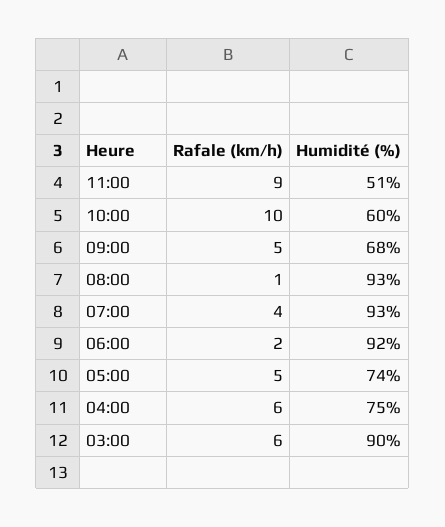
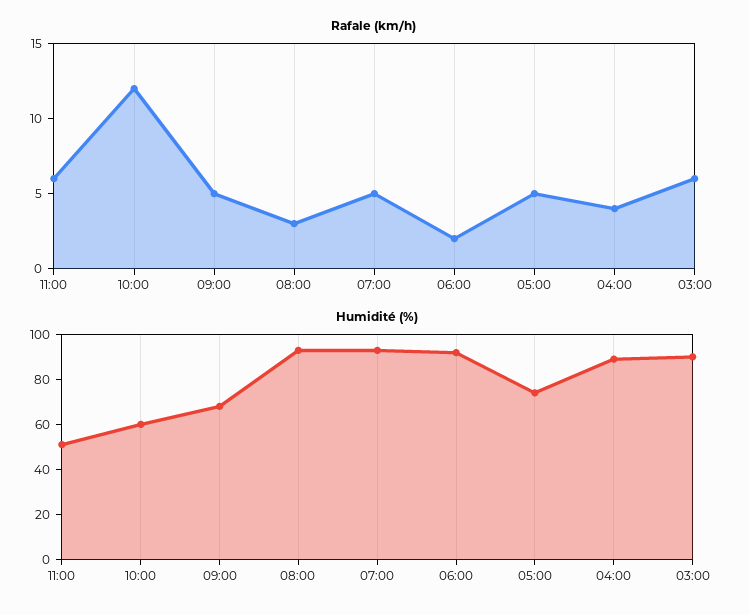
  {
    "Rafale (km/h)": {
-     "11:00": 9,
+     "11:00": 6,
-     "10:00": 10,
+     "10:00": 12,
      "09:00": 5,
-     "08:00": 1,
+     "08:00": 3,
-     "07:00": 4,
+     "07:00": 5,
      "06:00": 2,
      "05:00": 5,
-     "04:00": 6,
+     "04:00": 4,
      "03:00": 6
    },
    "Humidité (%)": {
      "11:00": 51,
      "10:00": 60,
      "09:00": 68,
      "08:00": 93,
      "07:00": 93,
      "06:00": 92,
      "05:00": 74,
-     "04:00": 75,
+     "04:00": 90,
      "03:00": 90
    }
  }

